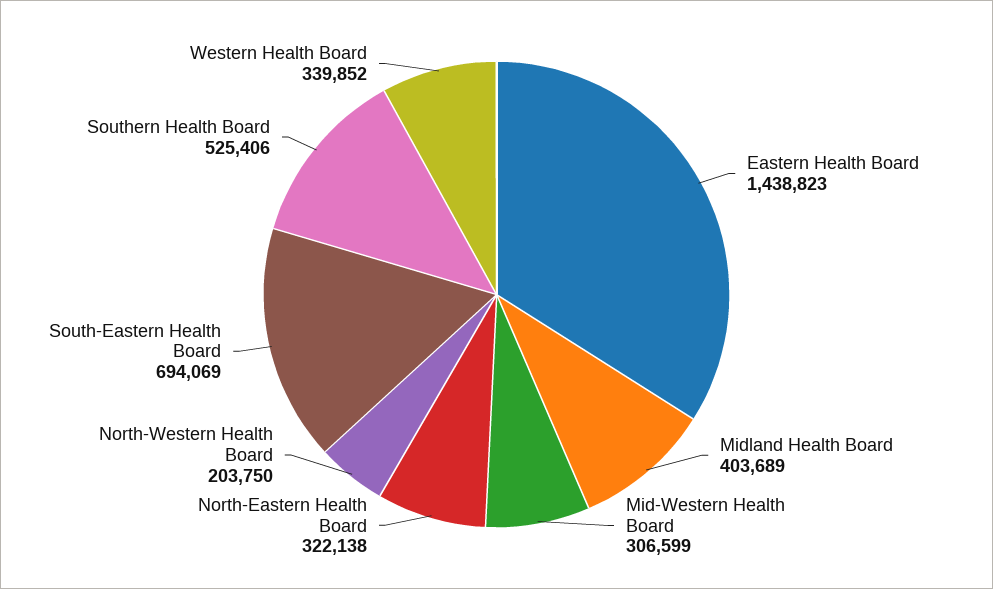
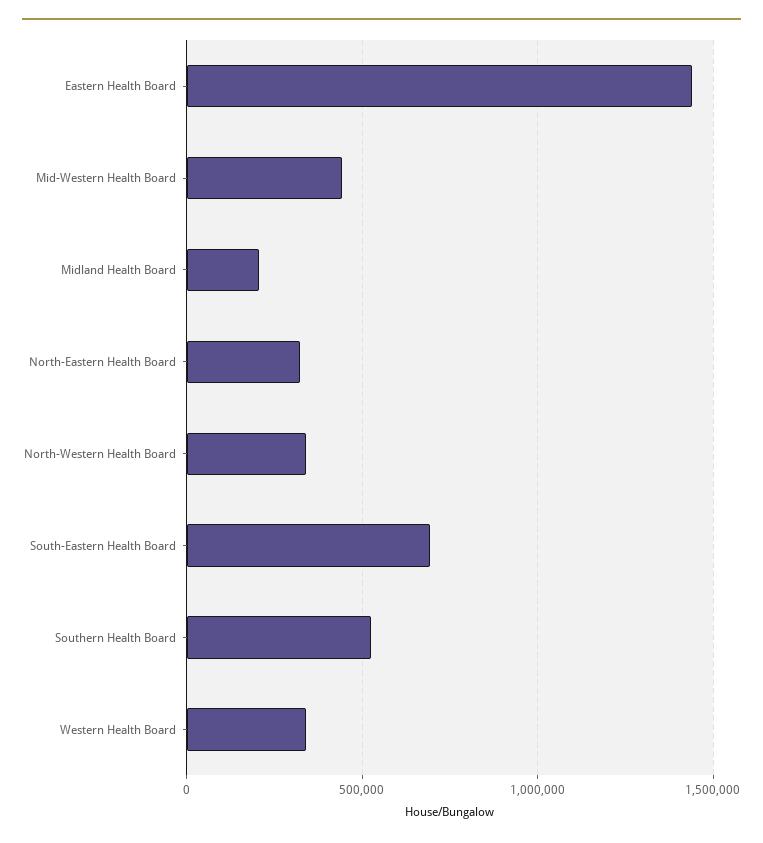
  {
    "Eastern Health Board": 1438823,
-   "Midland Health Board": 403689,
+   "Midland Health Board": 200000,
-   "Mid-Western Health Board": 306599,
+   "Mid-Western Health Board": 450000,
    "North-Eastern Health Board": 322138,
-   "North-Western Health Board": 203750,
+   "North-Western Health Board": 350000,
    "South-Eastern Health Board": 694069,
    "Southern Health Board": 525406,
    "Western Health Board": 339852
  }

